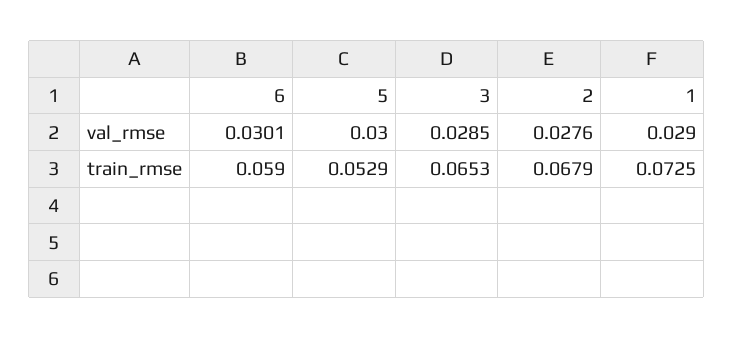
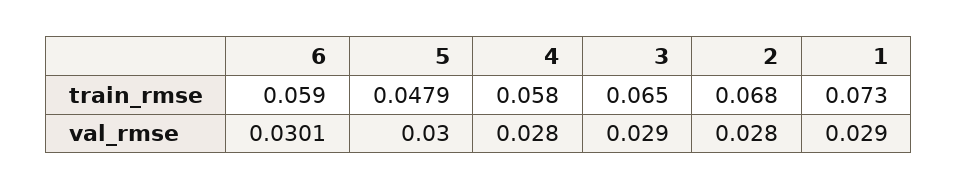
  {
    "6": {
      "val_rmse": 0.0301,
      "train_rmse": 0.059
    },
    "5": {
      "val_rmse": 0.03,
-     "train_rmse": 0.0529
+     "train_rmse": 0.0479
    },
    "3": {
      "val_rmse": 0.0285,
      "train_rmse": 0.0653
    },
    "2": {
      "val_rmse": 0.0276,
      "train_rmse": 0.0679
    },
    "1": {
      "val_rmse": 0.029,
      "train_rmse": 0.0725
-   }
+   },
+   "4": {
+     "train_rmse": 0.058,
+     "val_rmse": 0.028
+   }
  }

